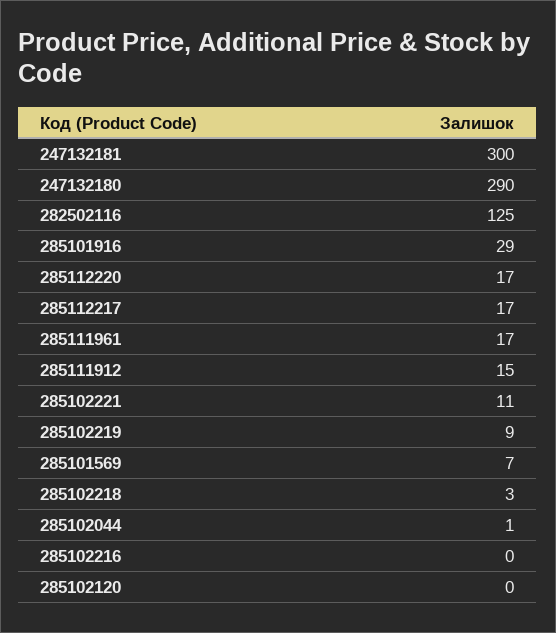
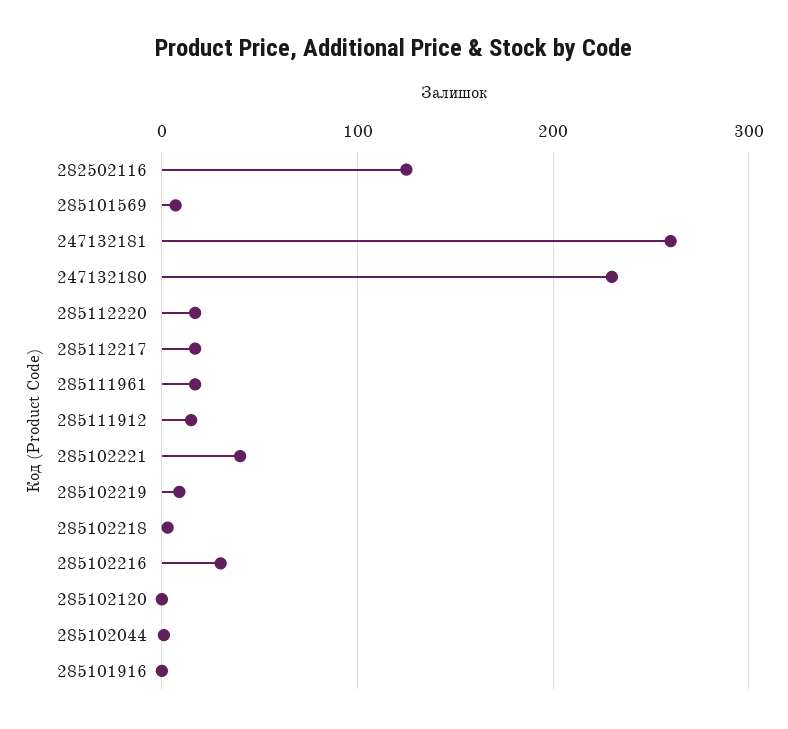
  {
-   "247132181": 300,
+   "247132181": 260,
-   "247132180": 290,
+   "247132180": 230,
    "282502116": 125,
-   "285101916": 29,
+   "285101916": 0,
    "285112220": 17,
    "285112217": 17,
    "285111961": 17,
    "285111912": 15,
-   "285102221": 11,
+   "285102221": 40,
    "285102219": 9,
    "285101569": 7,
    "285102218": 3,
    "285102044": 1,
-   "285102216": 0,
+   "285102216": 30,
    "285102120": 0
  }

